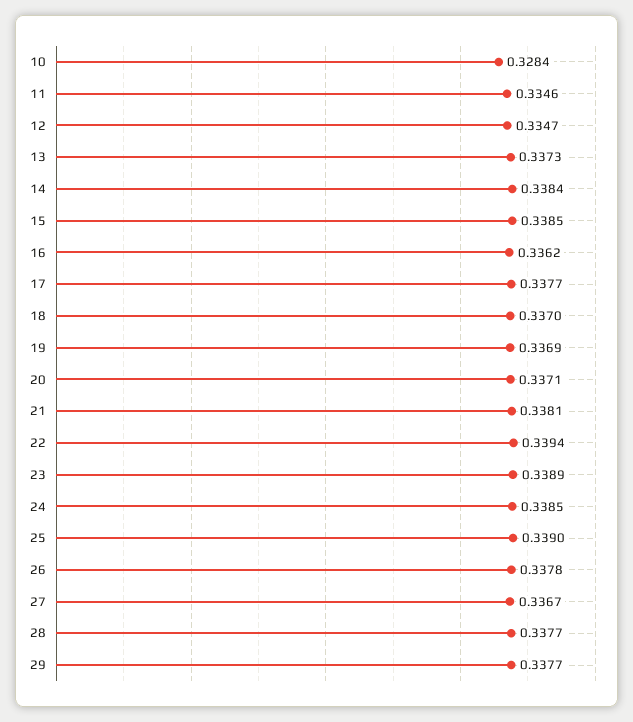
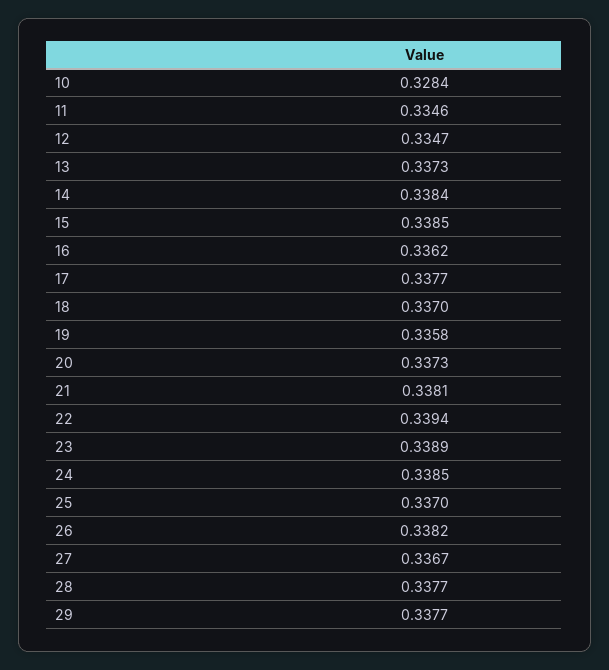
  {
    "10": 0.3284,
    "11": 0.3346,
    "12": 0.3347,
    "13": 0.3373,
    "14": 0.3384,
    "15": 0.3385,
    "16": 0.3362,
    "17": 0.3377,
    "18": 0.337,
-   "19": 0.3369,
+   "19": 0.3358,
-   "20": 0.3371,
+   "20": 0.3373,
    "21": 0.3381,
    "22": 0.3394,
    "23": 0.3389,
    "24": 0.3385,
-   "25": 0.339,
+   "25": 0.337,
-   "26": 0.3378,
+   "26": 0.3382,
    "27": 0.3367,
    "28": 0.3377,
    "29": 0.3377
  }

